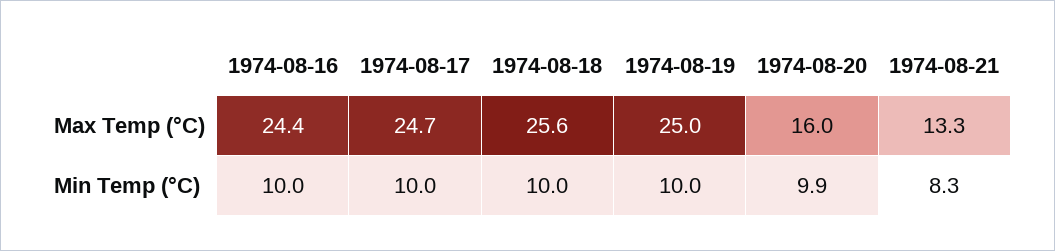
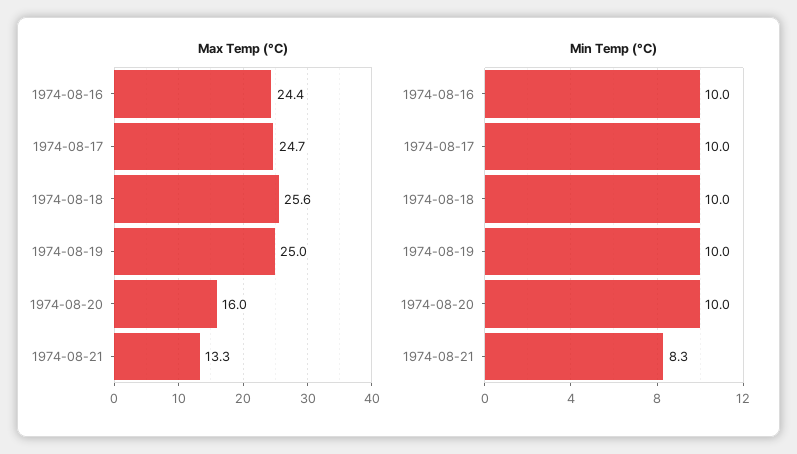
  {
    "Max Temp (°C)": {
      "1974-08-16": 24.4,
      "1974-08-17": 24.7,
      "1974-08-18": 25.6,
      "1974-08-19": 25,
      "1974-08-20": 16,
      "1974-08-21": 13.3
    },
    "Min Temp (°C)": {
      "1974-08-16": 10,
      "1974-08-17": 10,
      "1974-08-18": 10,
      "1974-08-19": 10,
-     "1974-08-20": 9.9,
+     "1974-08-20": 10,
      "1974-08-21": 8.3
    }
  }

